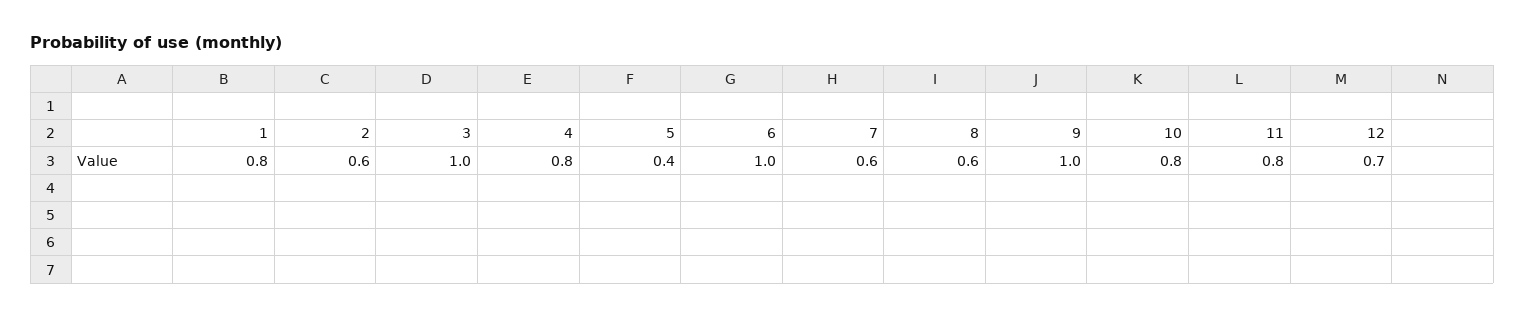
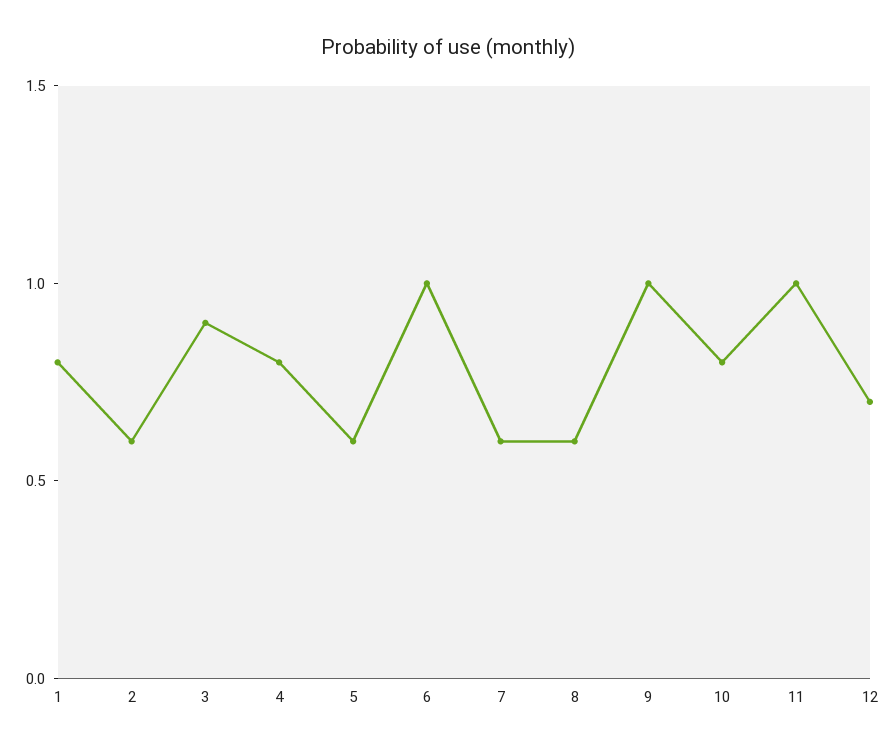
  {
    "1": 0.8,
    "2": 0.6,
-   "3": 1,
+   "3": 0.9,
    "4": 0.8,
-   "5": 0.4,
+   "5": 0.6,
    "6": 1,
    "7": 0.6,
    "8": 0.6,
    "9": 1,
    "10": 0.8,
-   "11": 0.8,
+   "11": 1,
    "12": 0.7
  }

